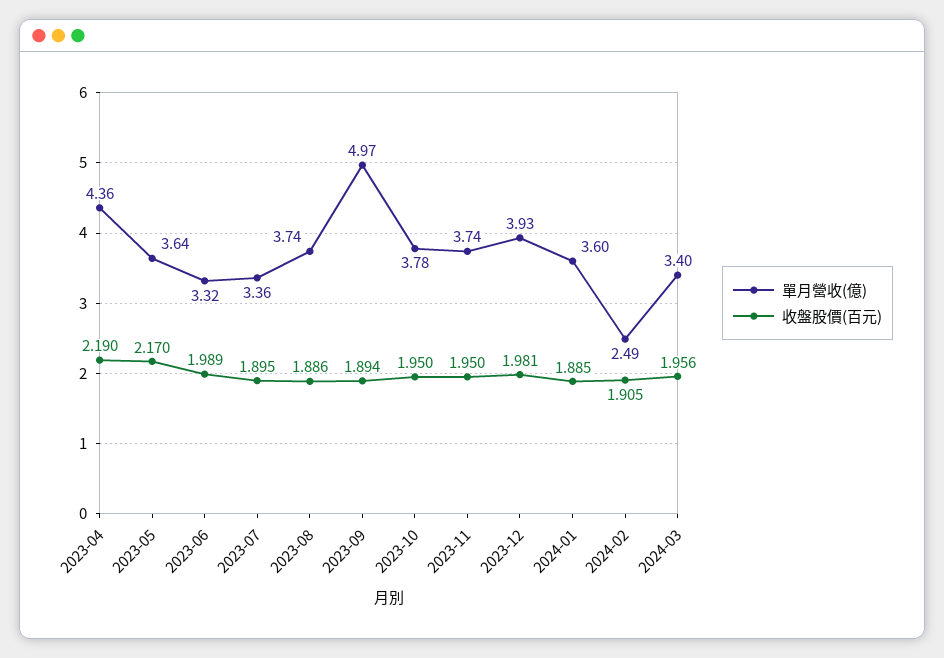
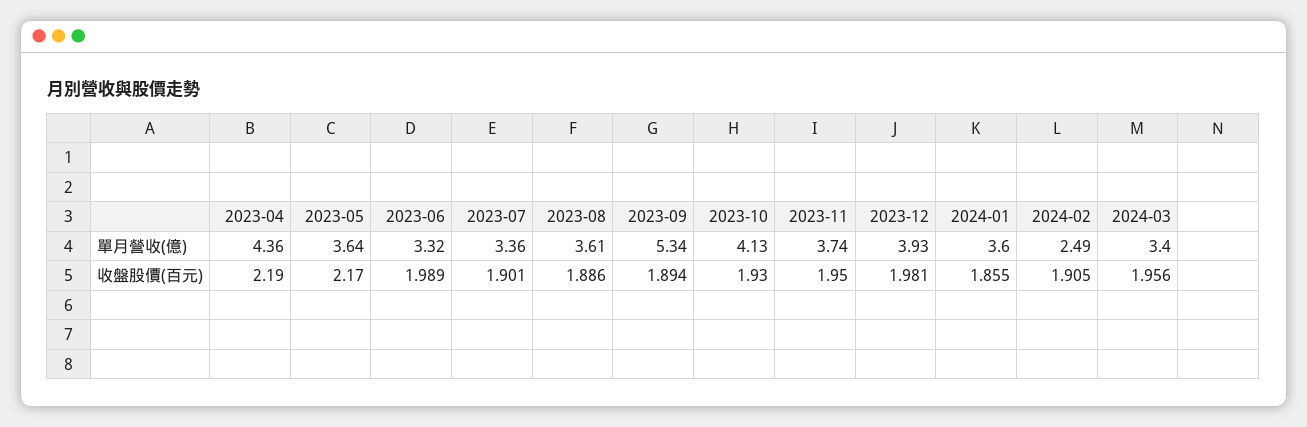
  {
    "單月營收(億)": {
      "2023-04": 4.36,
      "2023-05": 3.64,
      "2023-06": 3.32,
      "2023-07": 3.36,
-     "2023-08": 3.74,
+     "2023-08": 3.61,
-     "2023-09": 4.97,
+     "2023-09": 5.34,
-     "2023-10": 3.78,
+     "2023-10": 4.13,
      "2023-11": 3.74,
      "2023-12": 3.93,
      "2024-01": 3.6,
      "2024-02": 2.49,
      "2024-03": 3.4
    },
    "收盤股價(百元)": {
      "2023-04": 2.19,
      "2023-05": 2.17,
      "2023-06": 1.989,
-     "2023-07": 1.895,
+     "2023-07": 1.901,
      "2023-08": 1.886,
      "2023-09": 1.894,
-     "2023-10": 1.95,
+     "2023-10": 1.93,
      "2023-11": 1.95,
      "2023-12": 1.981,
-     "2024-01": 1.885,
+     "2024-01": 1.855,
      "2024-02": 1.905,
      "2024-03": 1.956
    }
  }

